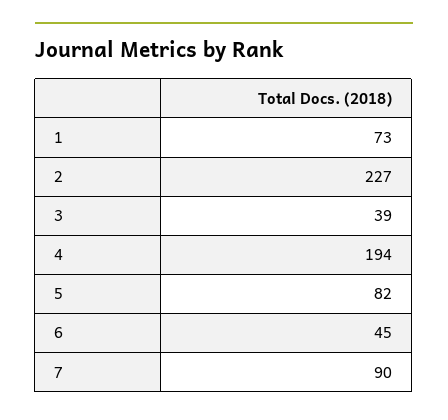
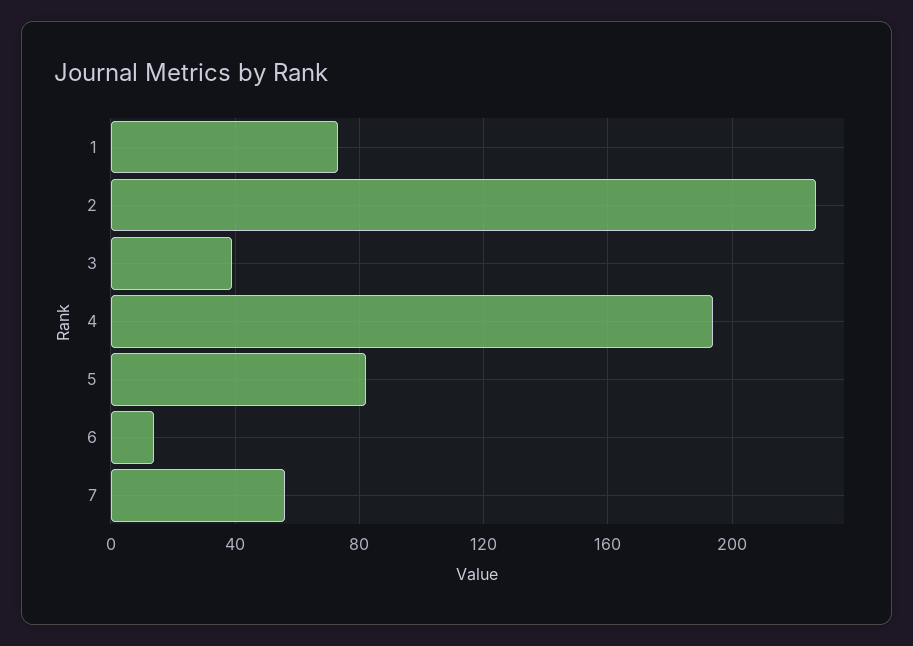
  {
    "1": 73,
    "2": 227,
    "3": 39,
    "4": 194,
    "5": 82,
-   "6": 45,
+   "6": 15,
-   "7": 90
+   "7": 55
  }

